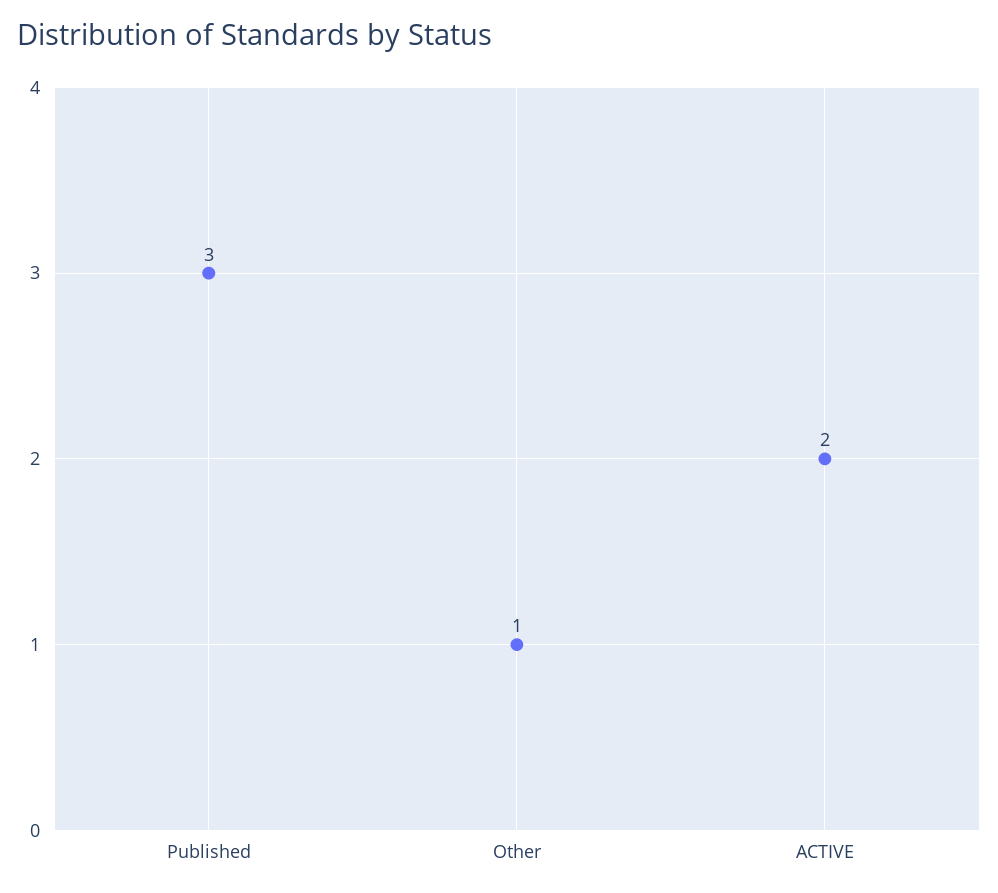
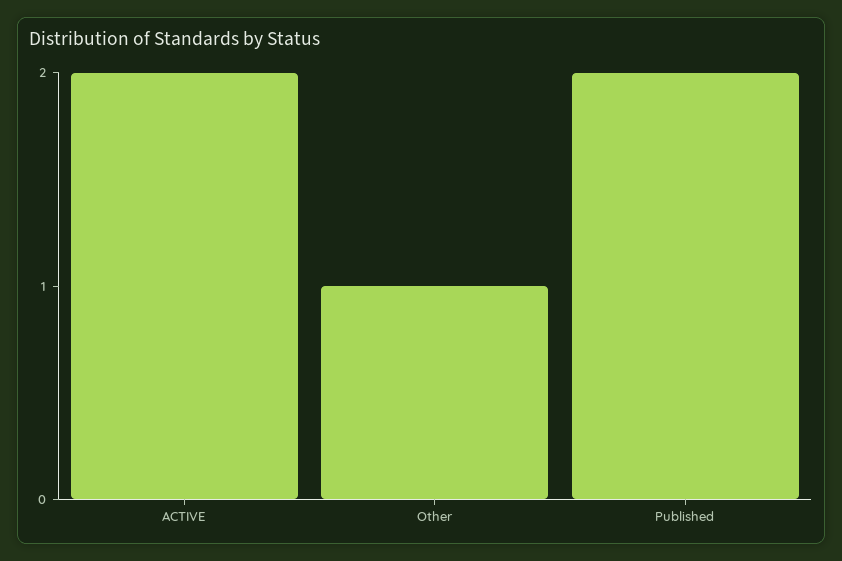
  {
-   "Published": 3,
+   "Published": 2,
    "Other": 1,
    "ACTIVE": 2
  }

